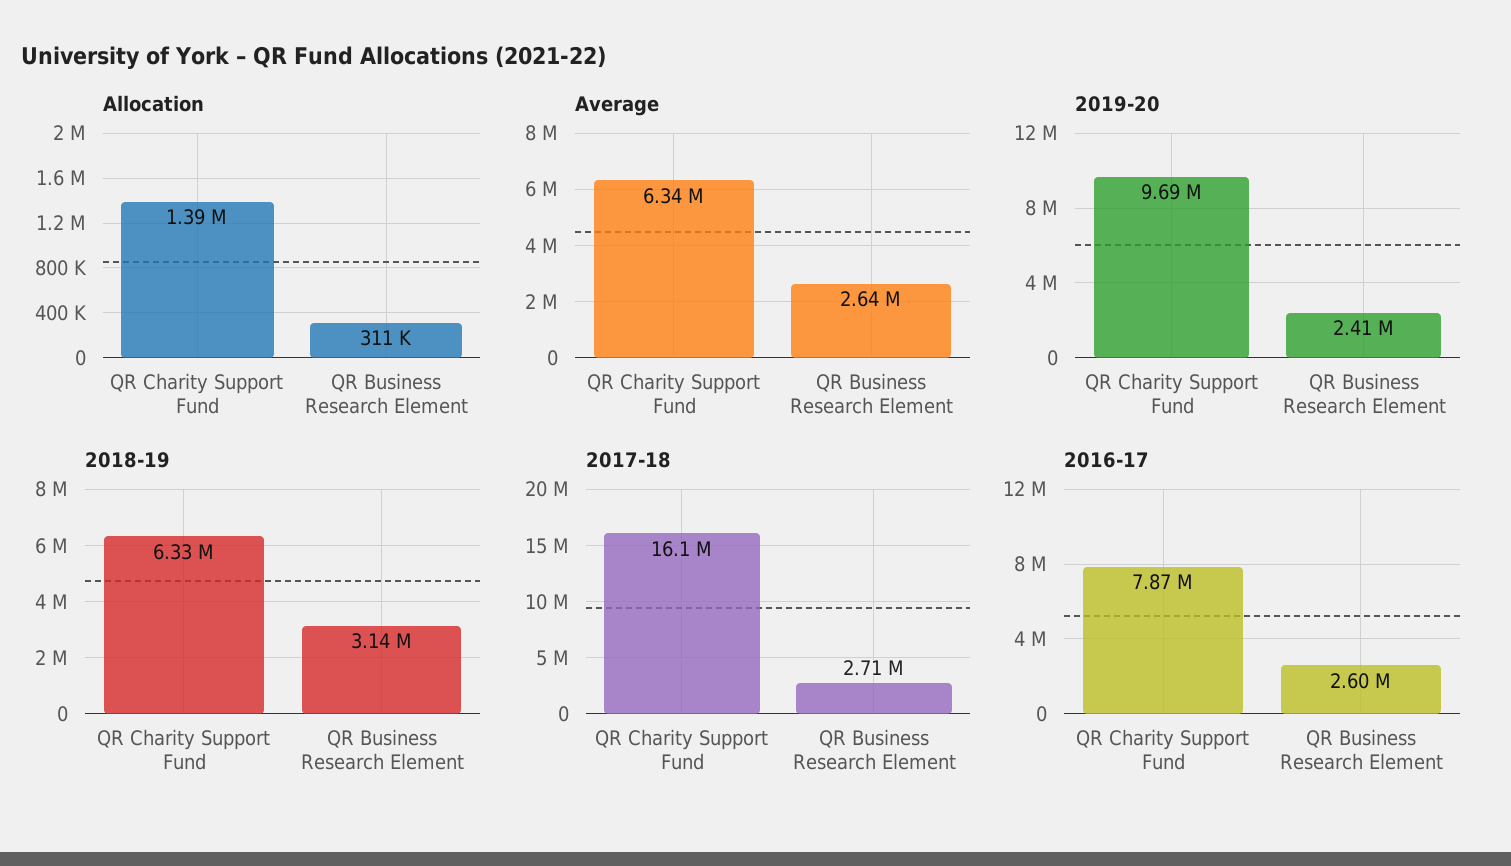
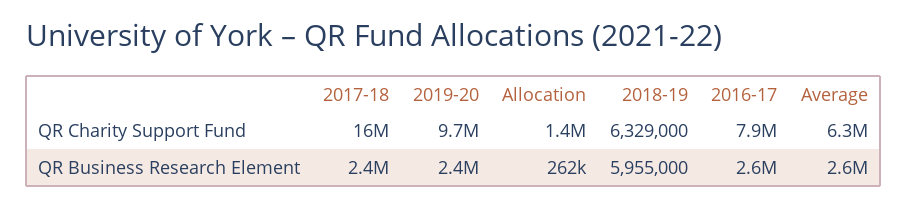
  {
    "Allocation": {
      "QR Charity Support Fund": 1390000,
-     "QR Business Research Element": 311000
+     "QR Business Research Element": 262000
    },
    "Average": {
      "QR Charity Support Fund": 6340000,
      "QR Business Research Element": 2640000
    },
    "2019-20": {
      "QR Charity Support Fund": 9690000,
      "QR Business Research Element": 2410000
    },
    "2018-19": {
      "QR Charity Support Fund": 6329000,
-     "QR Business Research Element": 3140000
+     "QR Business Research Element": 5955000
    },
    "2017-18": {
      "QR Charity Support Fund": 16100000,
-     "QR Business Research Element": 2710000
+     "QR Business Research Element": 2400000
    },
    "2016-17": {
      "QR Charity Support Fund": 7870000,
      "QR Business Research Element": 2600000
    }
  }

